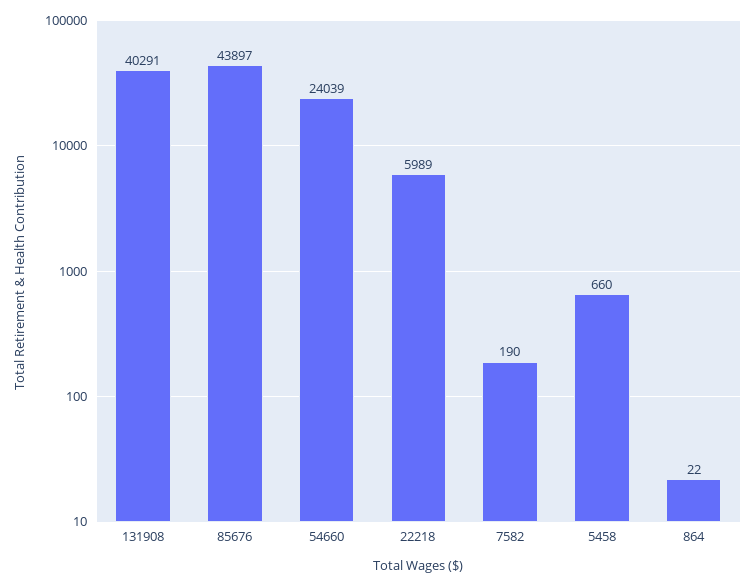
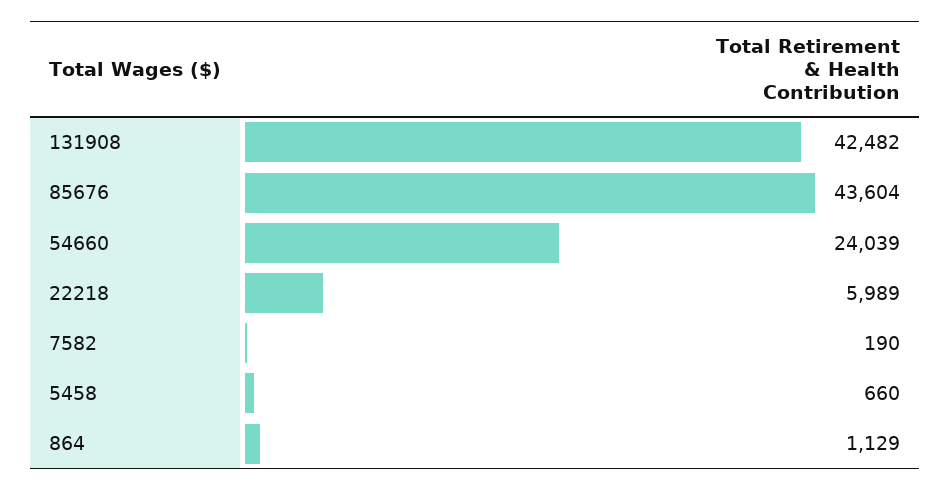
  {
-   "131908": 40291,
+   "131908": 42482,
-   "85676": 43897,
+   "85676": 43604,
    "54660": 24039,
    "22218": 5989,
    "7582": 190,
    "5458": 660,
-   "864": 22
+   "864": 1129
  }

